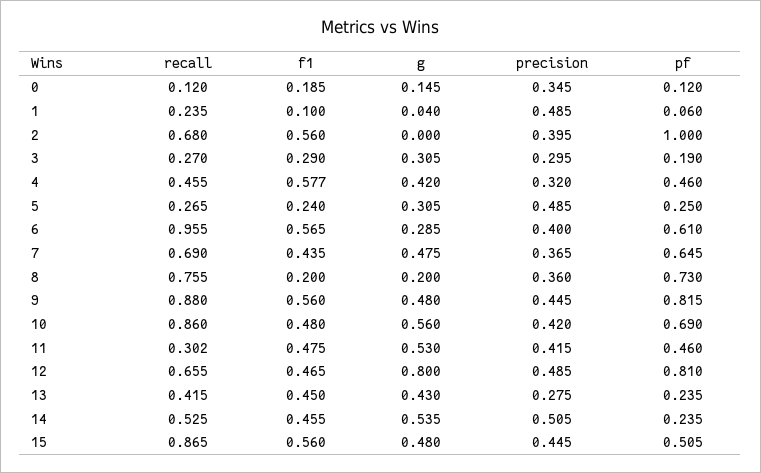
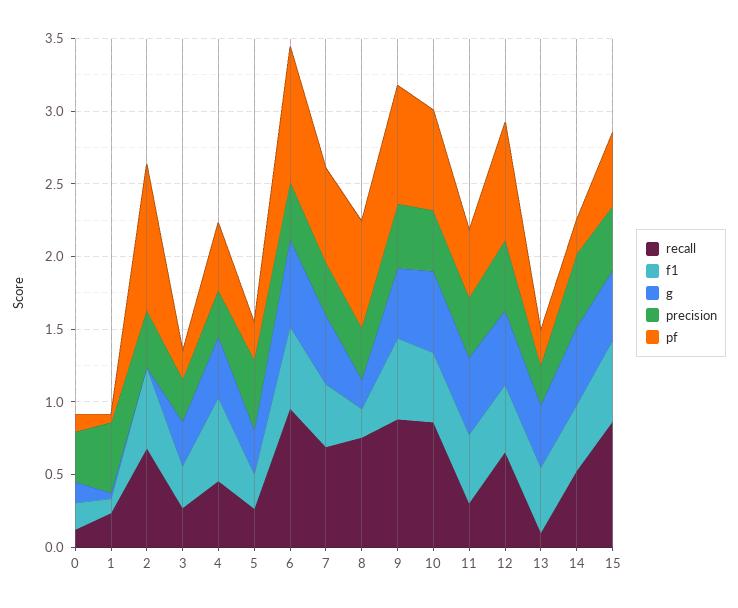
  {
    "recall": {
      "0": 0.12,
      "1": 0.235,
      "2": 0.68,
      "3": 0.27,
      "4": 0.455,
      "5": 0.265,
      "6": 0.955,
      "7": 0.69,
      "8": 0.755,
      "9": 0.88,
      "10": 0.86,
      "11": 0.302,
      "12": 0.655,
-     "13": 0.415,
+     "13": 0.1,
      "14": 0.525,
      "15": 0.865
    },
    "f1": {
      "0": 0.185,
      "1": 0.1,
      "2": 0.56,
      "3": 0.29,
      "4": 0.577,
      "5": 0.24,
      "6": 0.565,
      "7": 0.435,
      "8": 0.2,
      "9": 0.56,
      "10": 0.48,
      "11": 0.475,
      "12": 0.465,
      "13": 0.45,
      "14": 0.455,
      "15": 0.56
    },
    "g": {
      "0": 0.145,
      "1": 0.04,
      "2": 0,
      "3": 0.305,
      "4": 0.42,
      "5": 0.305,
-     "6": 0.285,
+     "6": 0.6,
      "7": 0.475,
      "8": 0.2,
      "9": 0.48,
      "10": 0.56,
      "11": 0.53,
-     "12": 0.8,
+     "12": 0.5,
      "13": 0.43,
      "14": 0.535,
      "15": 0.48
    },
    "precision": {
      "0": 0.345,
      "1": 0.485,
      "2": 0.395,
      "3": 0.295,
      "4": 0.32,
      "5": 0.485,
      "6": 0.4,
      "7": 0.365,
      "8": 0.36,
      "9": 0.445,
      "10": 0.42,
      "11": 0.415,
      "12": 0.485,
      "13": 0.275,
      "14": 0.505,
      "15": 0.445
    },
    "pf": {
      "0": 0.12,
      "1": 0.06,
      "2": 1,
      "3": 0.19,
      "4": 0.46,
      "5": 0.25,
-     "6": 0.61,
+     "6": 0.9,
      "7": 0.645,
      "8": 0.73,
      "9": 0.815,
      "10": 0.69,
      "11": 0.46,
      "12": 0.81,
      "13": 0.235,
      "14": 0.235,
      "15": 0.505
    }
  }

